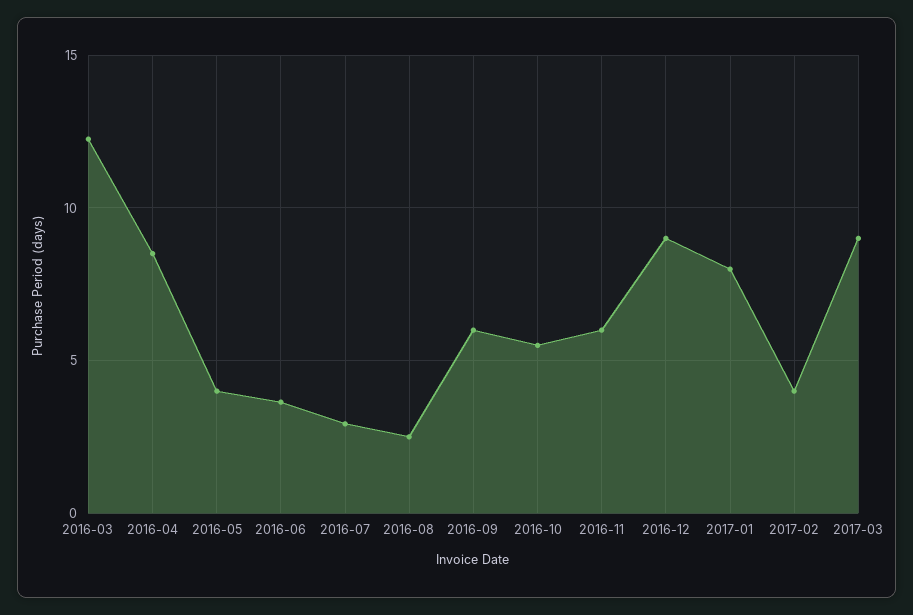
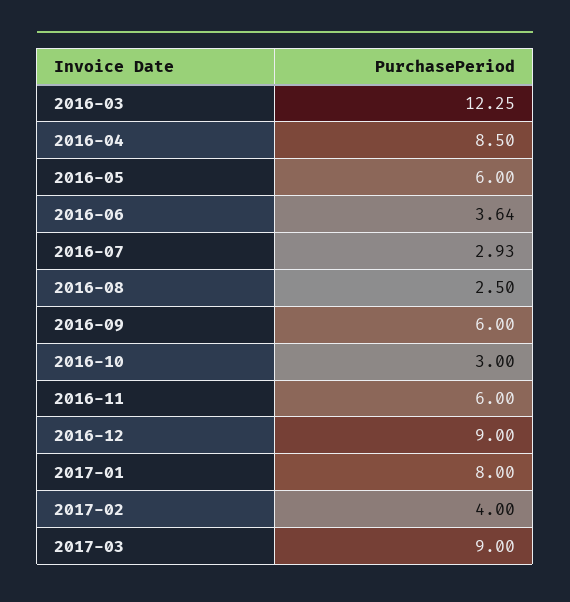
  {
    "2016-03": 12.25,
    "2016-04": 8.5,
-   "2016-05": 4,
+   "2016-05": 6,
    "2016-06": 3.64,
    "2016-07": 2.93,
    "2016-08": 2.5,
    "2016-09": 6,
-   "2016-10": 5.5,
+   "2016-10": 3,
    "2016-11": 6,
    "2016-12": 9,
    "2017-01": 8,
    "2017-02": 4,
    "2017-03": 9
  }

